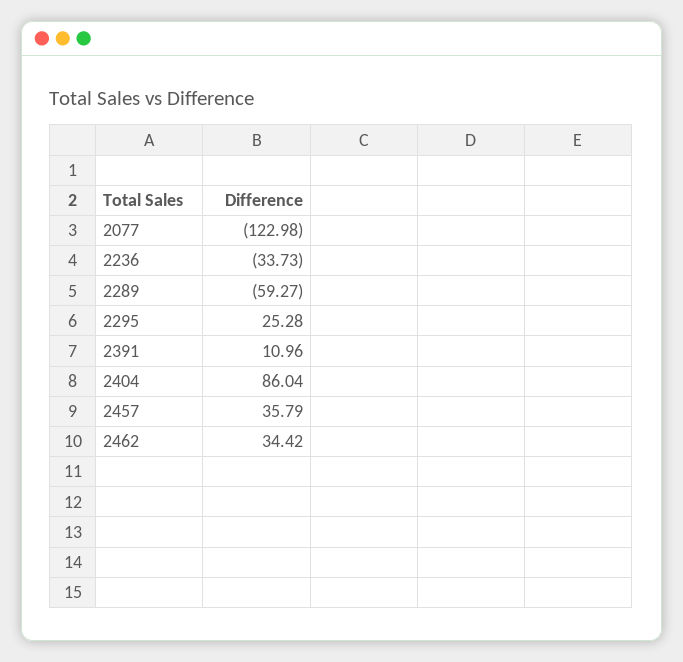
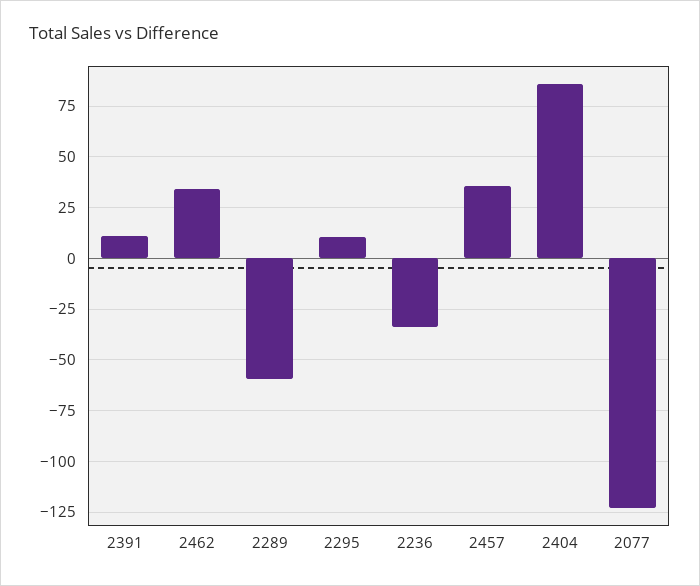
  {
    "2077": -122.98,
    "2236": -33.73,
    "2289": -59.27,
-   "2295": 25.28,
+   "2295": 10,
    "2391": 10.96,
    "2404": 86.04,
    "2457": 35.79,
    "2462": 34.42
  }

